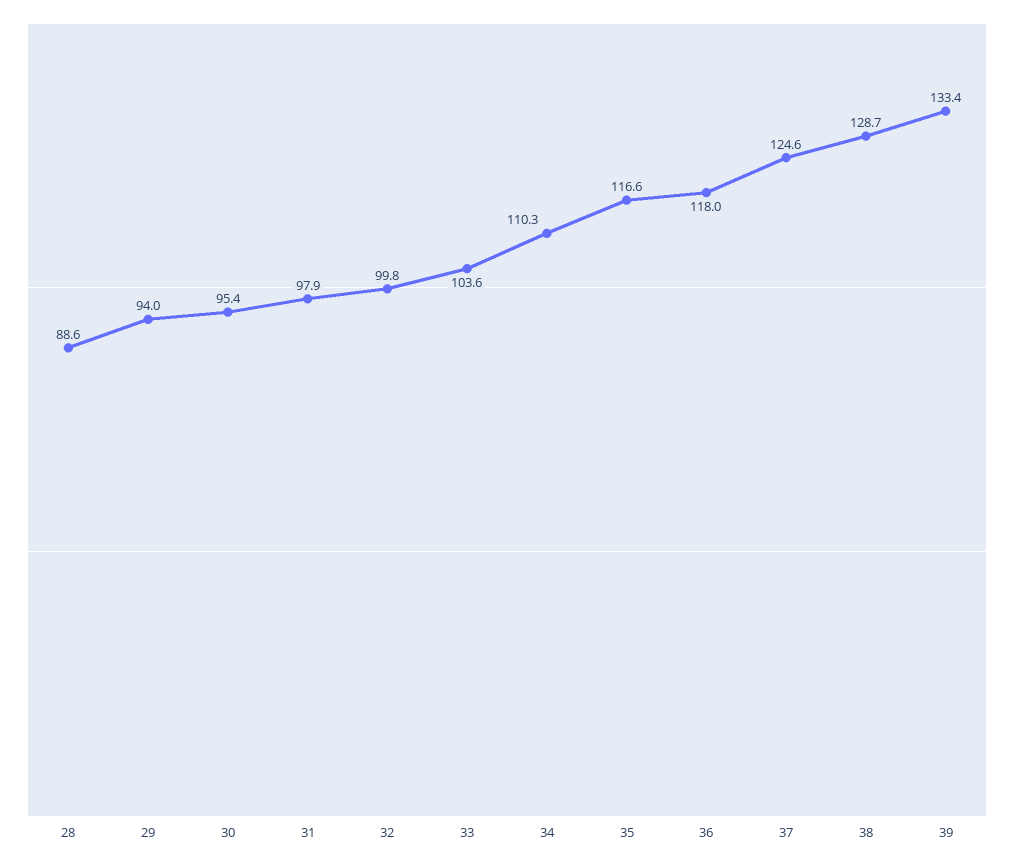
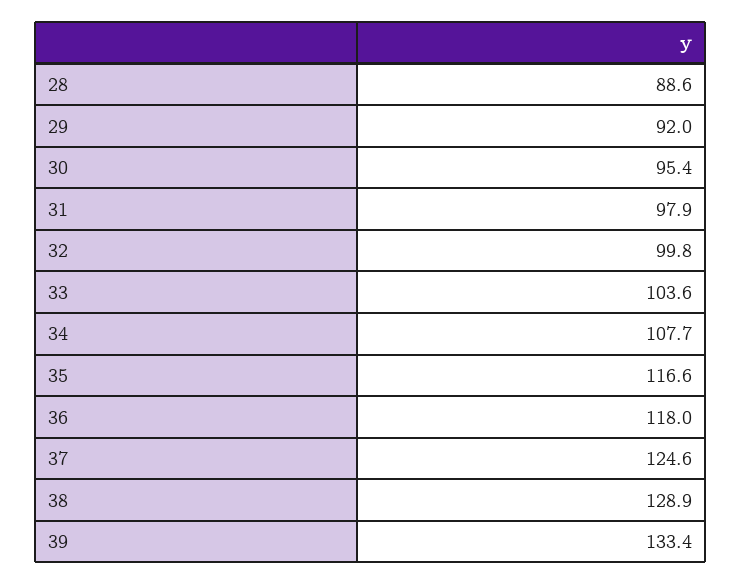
  {
    "28": 88.6,
-   "29": 94,
+   "29": 92,
    "30": 95.4,
    "31": 97.9,
    "32": 99.8,
    "33": 103.6,
-   "34": 110.3,
+   "34": 107.7,
    "35": 116.6,
    "36": 118,
    "37": 124.6,
-   "38": 128.7,
+   "38": 128.9,
    "39": 133.4
  }

